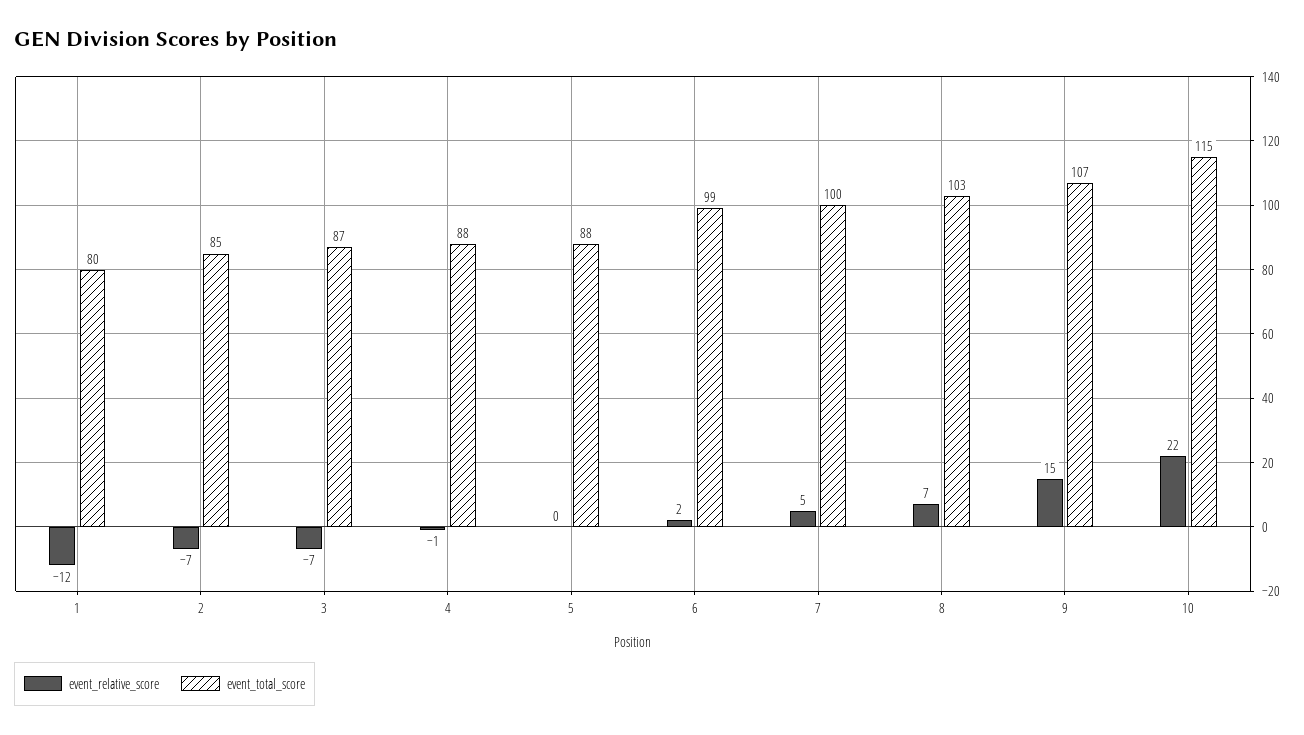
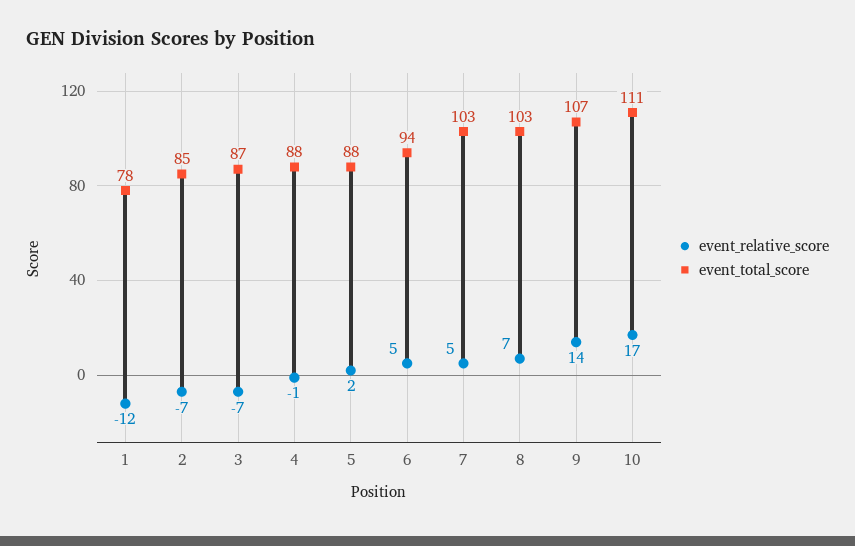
  {
    "event_relative_score": {
      "1": -12,
      "2": -7,
      "3": -7,
      "4": -1,
-     "5": 0,
+     "5": 2,
-     "6": 2,
+     "6": 5,
      "7": 5,
      "8": 7,
-     "9": 15,
+     "9": 14,
-     "10": 22
+     "10": 17
    },
    "event_total_score": {
-     "1": 80,
+     "1": 78,
      "2": 85,
      "3": 87,
      "4": 88,
      "5": 88,
-     "6": 99,
+     "6": 94,
-     "7": 100,
+     "7": 103,
      "8": 103,
      "9": 107,
-     "10": 115
+     "10": 111
    }
  }

